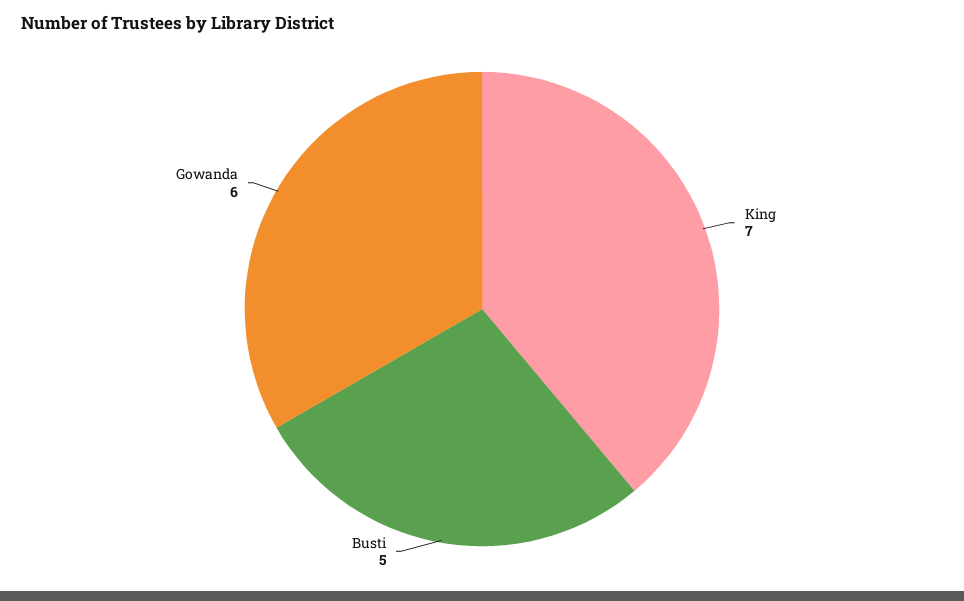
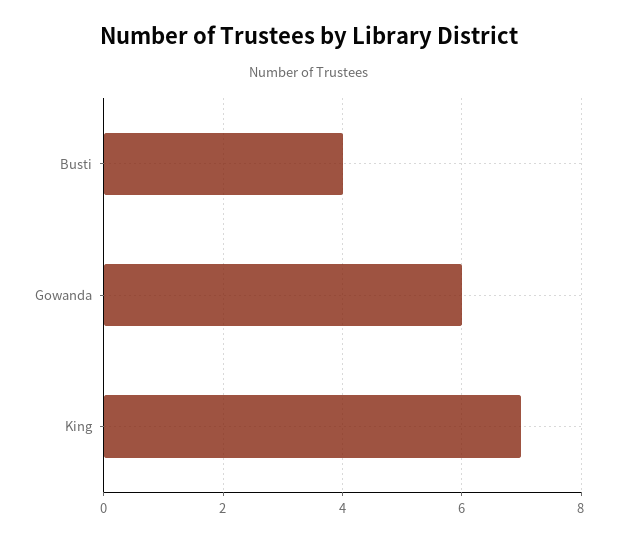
  {
    "King": 7,
-   "Busti": 5,
+   "Busti": 4,
    "Gowanda": 6
  }

